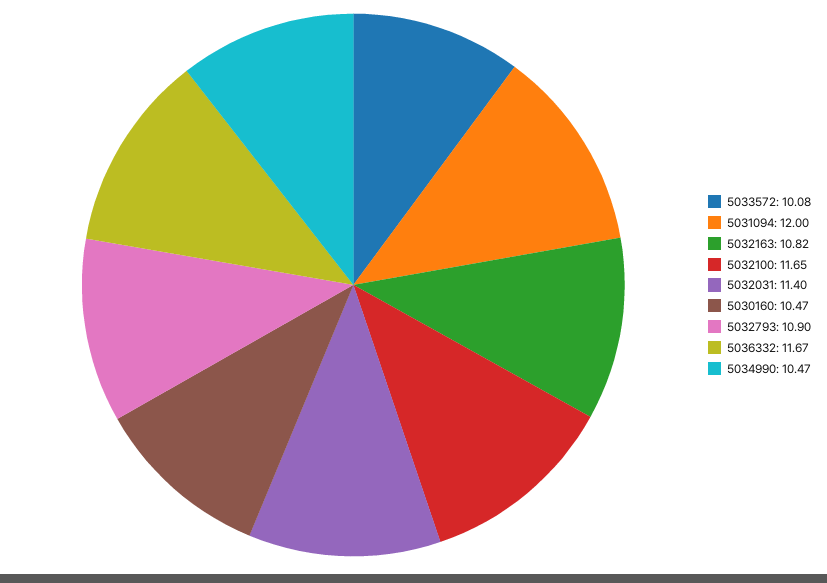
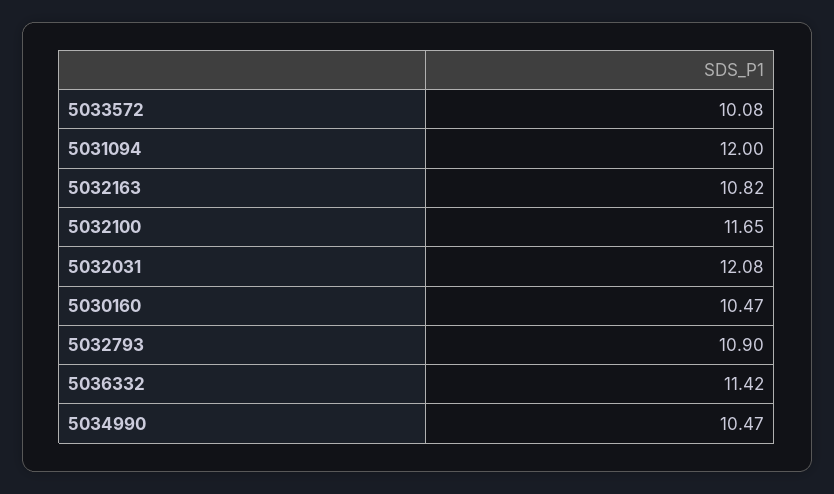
  {
    "5033572": 10.08,
    "5031094": 12,
    "5032163": 10.82,
    "5032100": 11.65,
-   "5032031": 11.4,
+   "5032031": 12.08,
    "5030160": 10.47,
    "5032793": 10.9,
-   "5036332": 11.67,
+   "5036332": 11.42,
    "5034990": 10.47
  }

